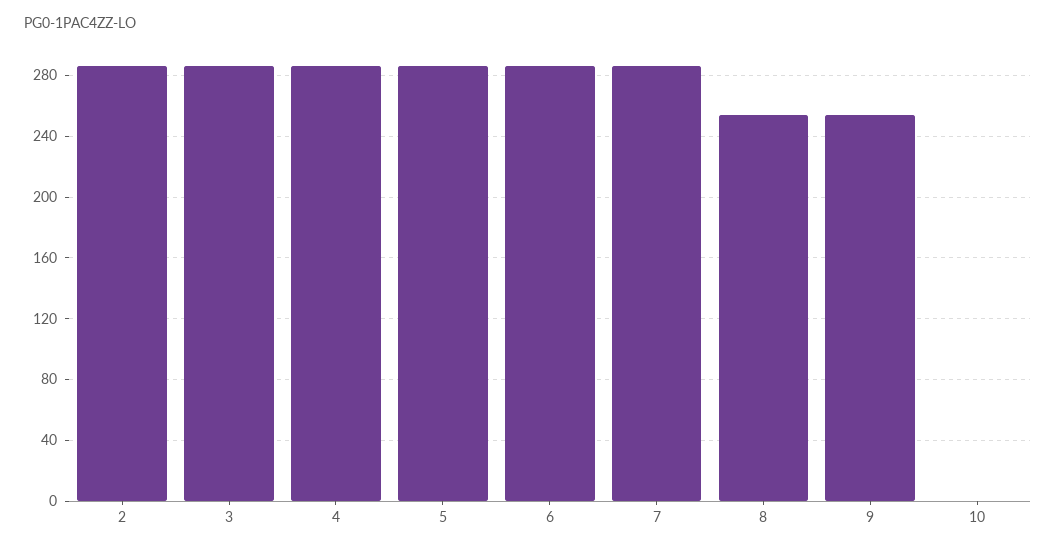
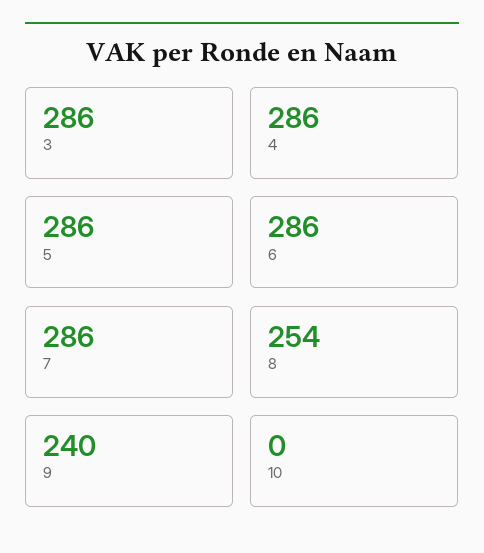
  {
-   "2": 285,
    "3": 286,
    "4": 286,
    "5": 286,
    "6": 286,
    "7": 286,
    "8": 254,
-   "9": 255,
+   "9": 240,
    "10": 0
  }

